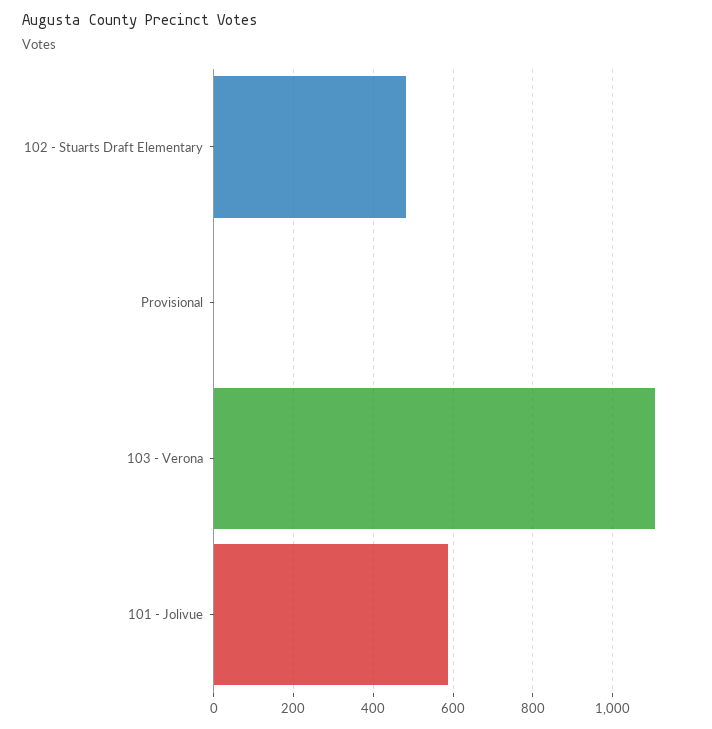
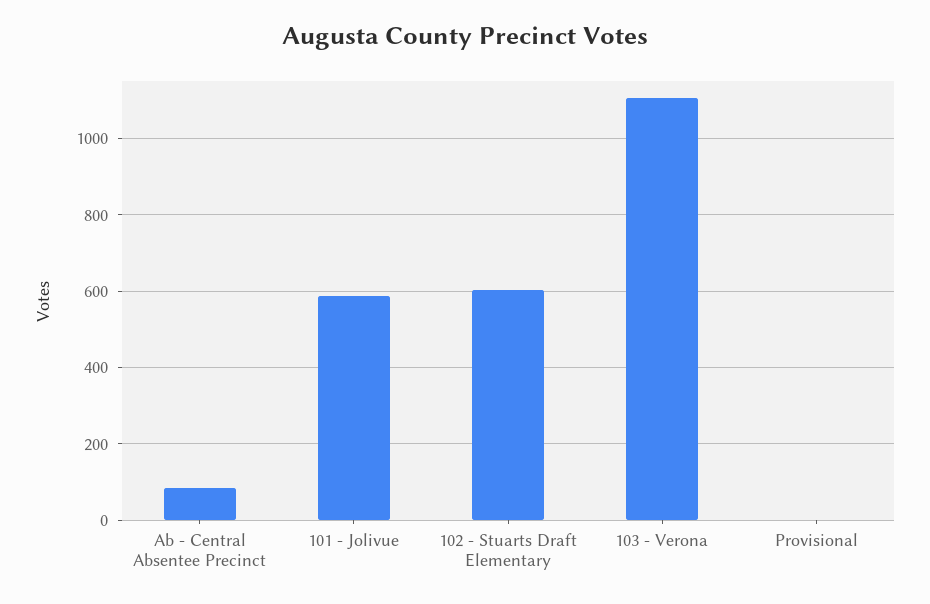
  {
-   "102 - Stuarts Draft Elementary": 480,
+   "102 - Stuarts Draft Elementary": 600,
    "Provisional": 0,
    "103 - Verona": 1100,
-   "101 - Jolivue": 580
+   "101 - Jolivue": 580,
+   "Ab - Central Absentee Precinct": 80
  }

